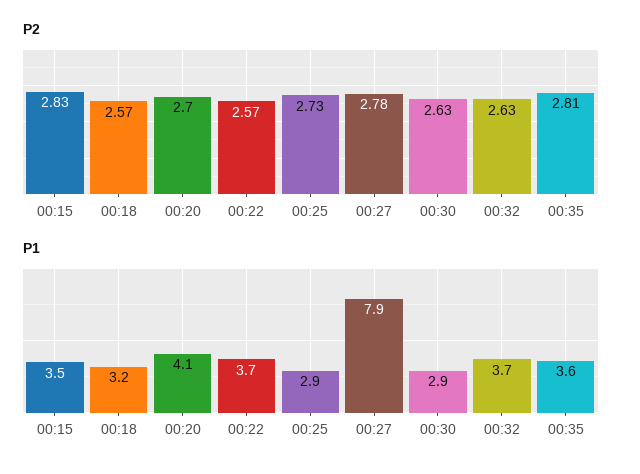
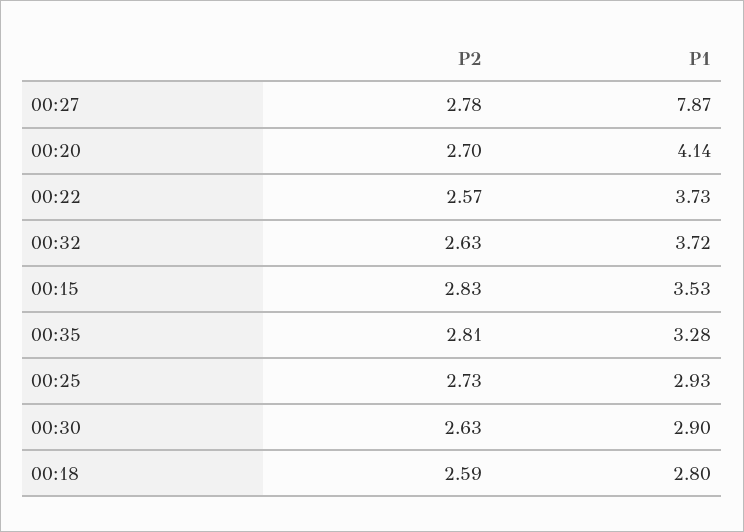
  {
    "P2": {
      "00:15": 2.83,
-     "00:18": 2.57,
+     "00:18": 2.59,
      "00:20": 2.7,
      "00:22": 2.57,
      "00:25": 2.73,
      "00:27": 2.78,
      "00:30": 2.63,
      "00:32": 2.63,
      "00:35": 2.81
    },
    "P1": {
      "00:15": 3.53,
-     "00:18": 3.2,
+     "00:18": 2.8,
      "00:20": 4.14,
      "00:22": 3.73,
      "00:25": 2.93,
      "00:27": 7.87,
      "00:30": 2.9,
      "00:32": 3.72,
-     "00:35": 3.6
+     "00:35": 3.28
    }
  }

